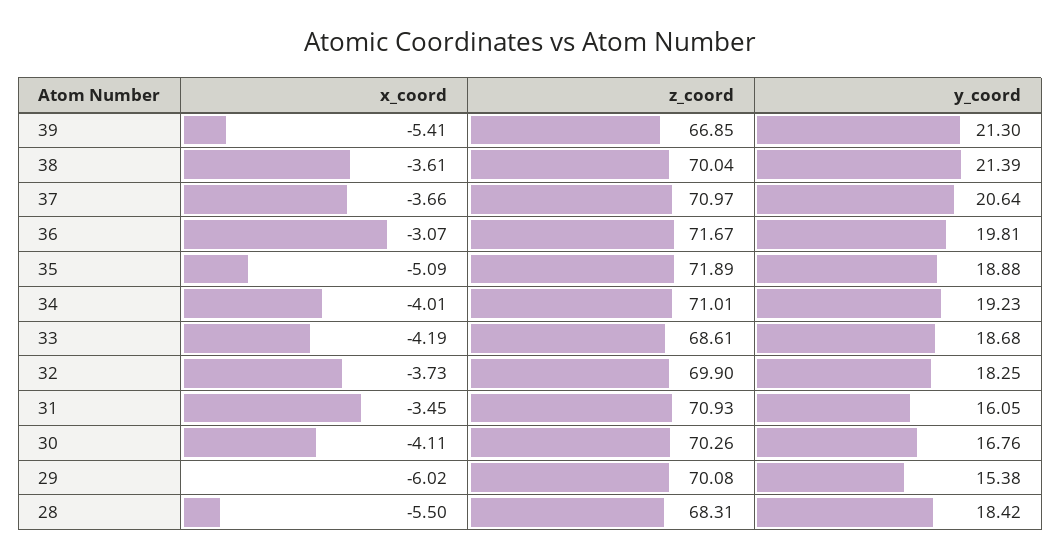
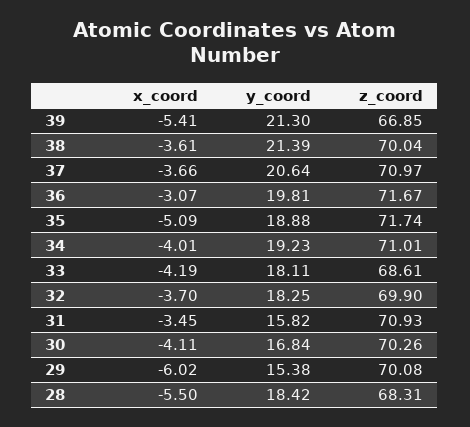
  {
    "x_coord": {
      "39": -5.41,
      "38": -3.61,
      "37": -3.66,
      "36": -3.07,
      "35": -5.09,
      "34": -4.01,
      "33": -4.19,
-     "32": -3.73,
+     "32": -3.7,
      "31": -3.45,
      "30": -4.11,
      "29": -6.02,
      "28": -5.5
    },
    "z_coord": {
      "39": 66.85,
      "38": 70.04,
      "37": 70.97,
      "36": 71.67,
-     "35": 71.89,
+     "35": 71.74,
      "34": 71.01,
      "33": 68.61,
      "32": 69.9,
      "31": 70.93,
      "30": 70.26,
      "29": 70.08,
      "28": 68.31
    },
    "y_coord": {
      "39": 21.3,
      "38": 21.39,
      "37": 20.64,
      "36": 19.81,
      "35": 18.88,
      "34": 19.23,
-     "33": 18.68,
+     "33": 18.11,
      "32": 18.25,
-     "31": 16.05,
+     "31": 15.82,
-     "30": 16.76,
+     "30": 16.84,
      "29": 15.38,
      "28": 18.42
    }
  }

